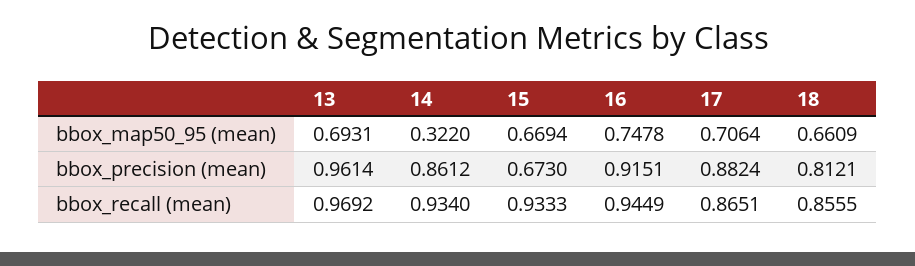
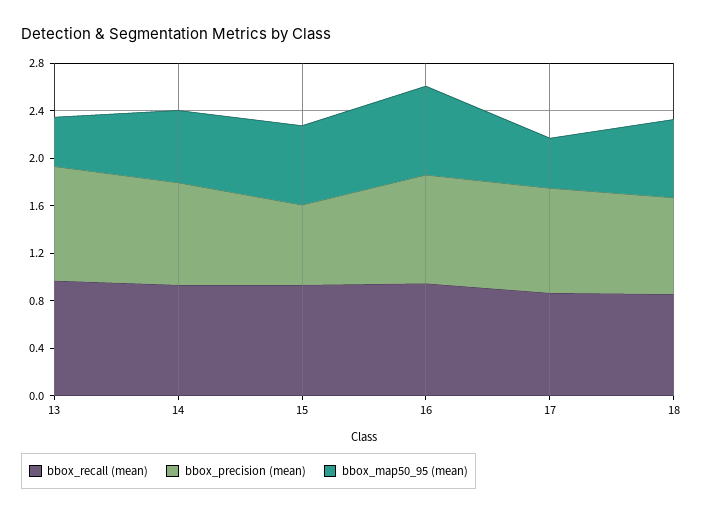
  {
    "bbox_map50_95 (mean)": {
-     "13": 0.6931,
+     "13": 0.4,
-     "14": 0.322,
+     "14": 0.6,
      "15": 0.6694,
      "16": 0.7478,
-     "17": 0.7064,
+     "17": 0.4,
      "18": 0.6609
    },
    "bbox_precision (mean)": {
      "13": 0.9614,
      "14": 0.8612,
      "15": 0.673,
      "16": 0.9151,
      "17": 0.8824,
      "18": 0.8121
    },
    "bbox_recall (mean)": {
      "13": 0.9692,
      "14": 0.934,
      "15": 0.9333,
      "16": 0.9449,
      "17": 0.8651,
      "18": 0.8555
    }
  }

